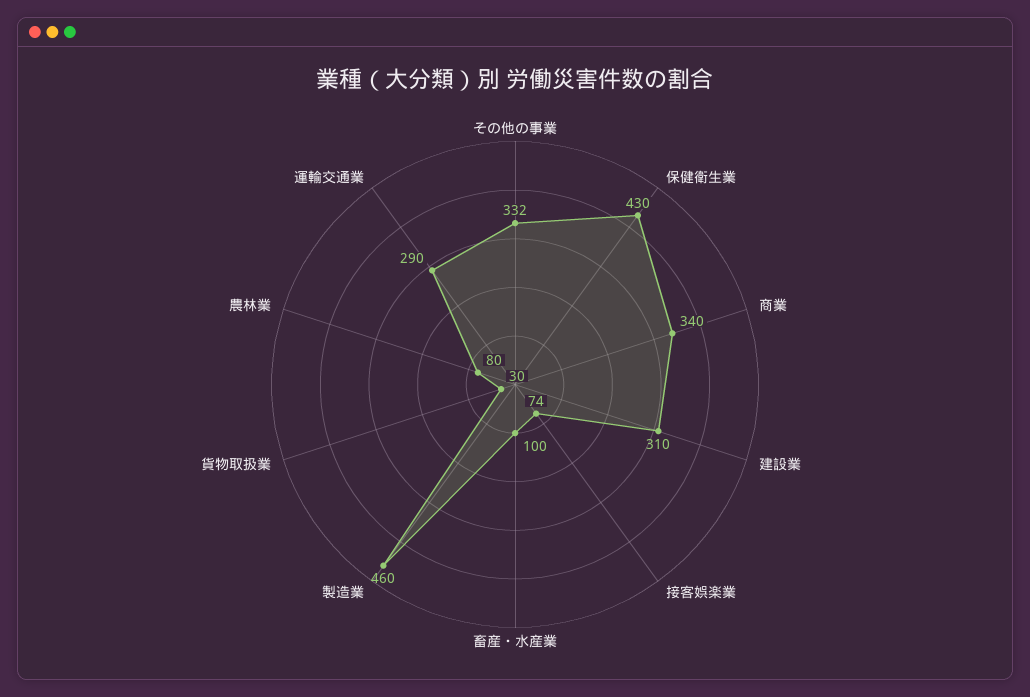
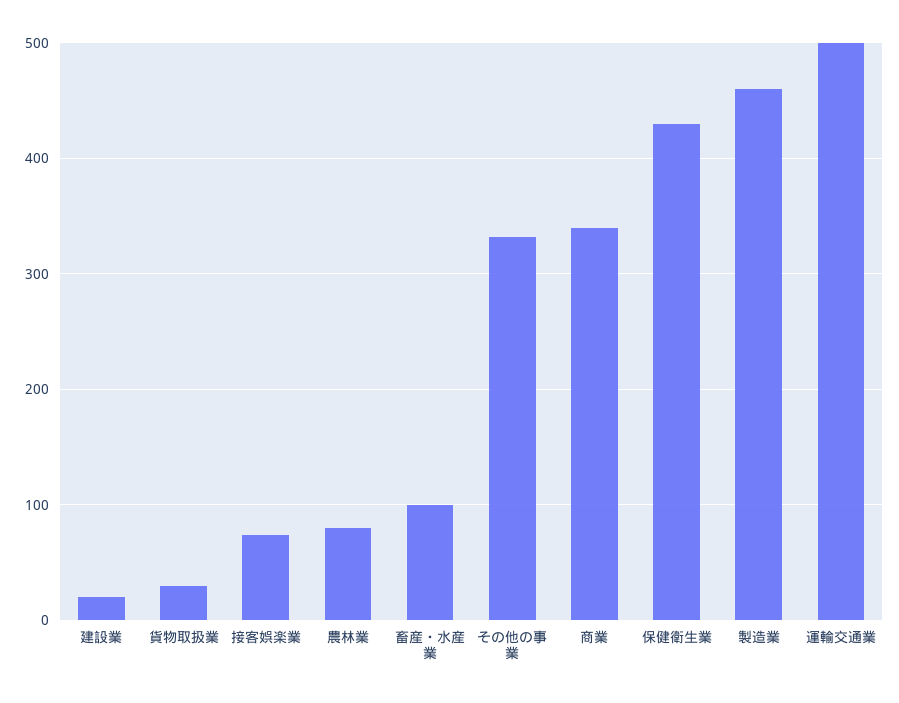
  {
    "その他の事業": 332,
    "保健衛生業": 430,
    "商業": 340,
-   "建設業": 310,
+   "建設業": 20,
    "接客娯楽業": 74,
    "畜産・水産業": 100,
    "製造業": 460,
    "貨物取扱業": 30,
    "農林業": 80,
-   "運輸交通業": 290
+   "運輸交通業": 500
  }

